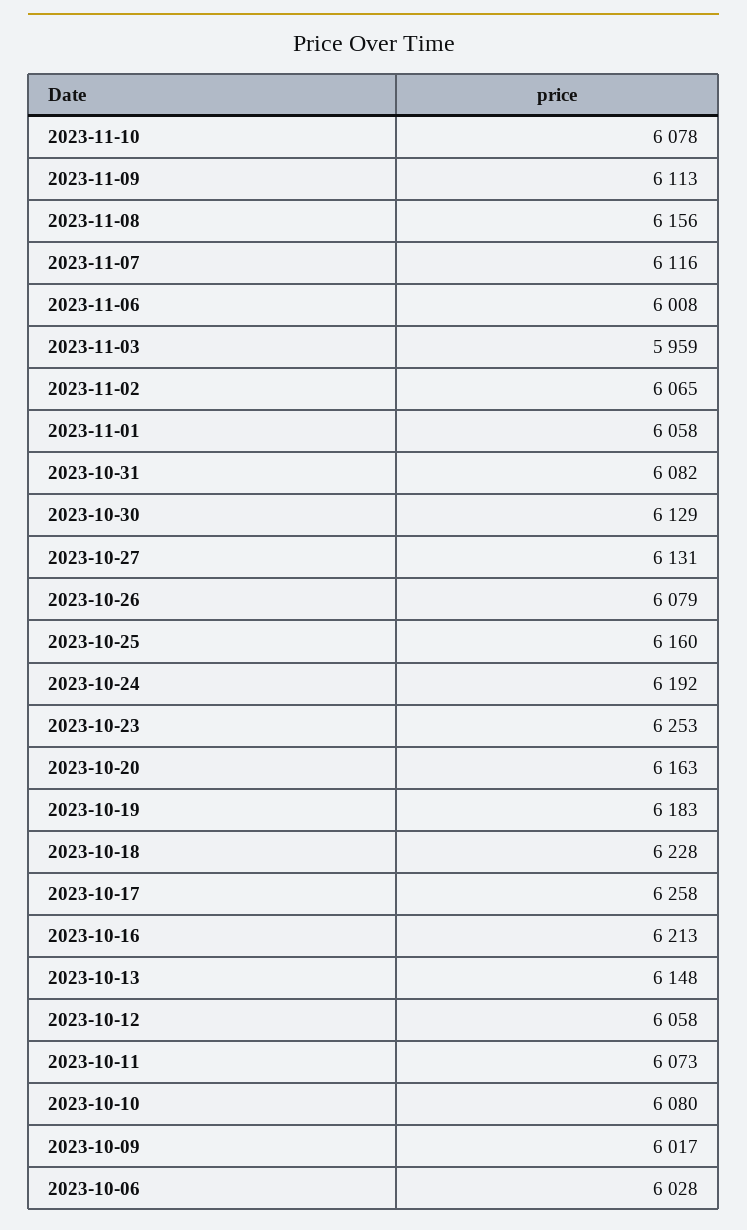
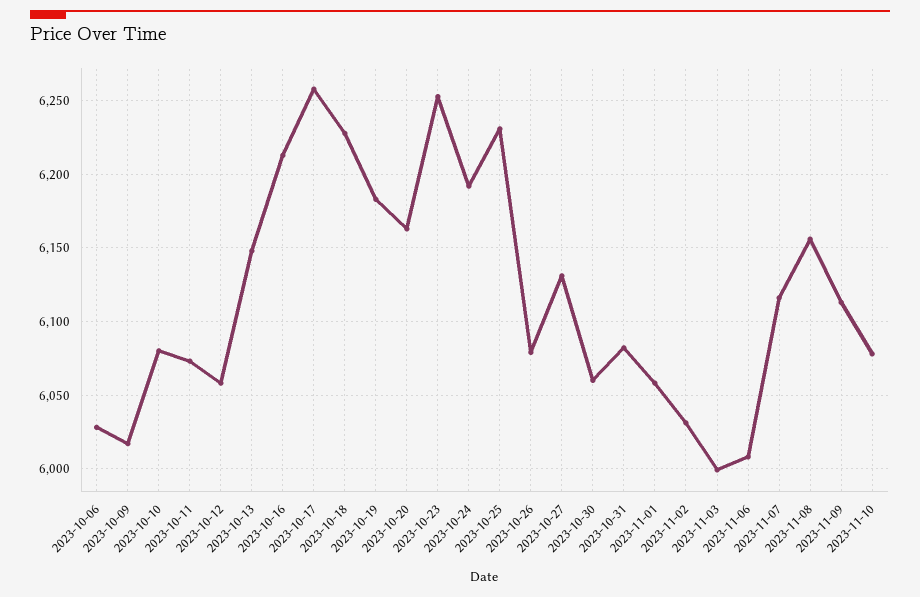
  {
    "2023-11-10": 6078,
    "2023-11-09": 6113,
    "2023-11-08": 6156,
    "2023-11-07": 6116,
    "2023-11-06": 6008,
-   "2023-11-03": 5959,
+   "2023-11-03": 6000,
-   "2023-11-02": 6065,
+   "2023-11-02": 6030,
    "2023-11-01": 6058,
    "2023-10-31": 6082,
-   "2023-10-30": 6129,
+   "2023-10-30": 6060,
    "2023-10-27": 6131,
    "2023-10-26": 6079,
-   "2023-10-25": 6160,
+   "2023-10-25": 6230,
    "2023-10-24": 6192,
    "2023-10-23": 6253,
    "2023-10-20": 6163,
    "2023-10-19": 6183,
    "2023-10-18": 6228,
    "2023-10-17": 6258,
    "2023-10-16": 6213,
    "2023-10-13": 6148,
    "2023-10-12": 6058,
    "2023-10-11": 6073,
    "2023-10-10": 6080,
    "2023-10-09": 6017,
    "2023-10-06": 6028
  }

